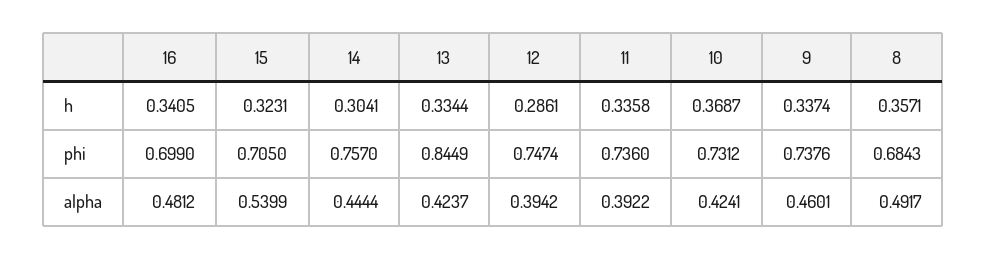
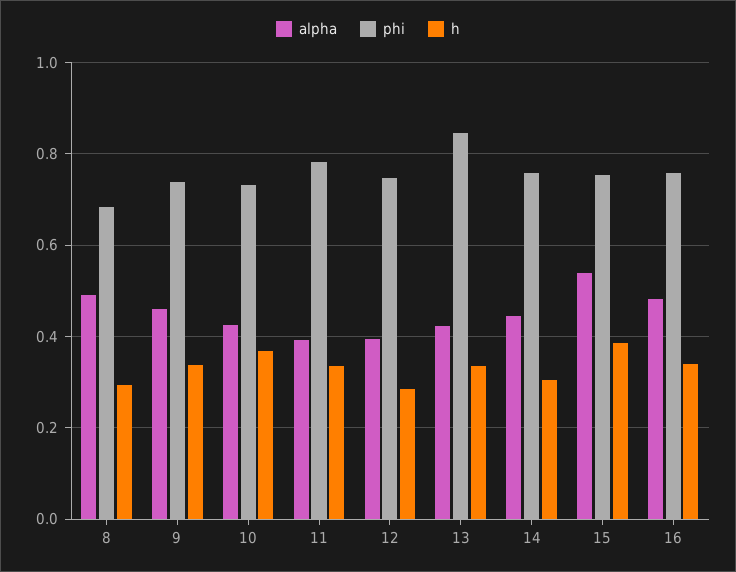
  {
    "h": {
      "16": 0.3405,
-     "15": 0.3231,
+     "15": 0.38,
      "14": 0.3041,
      "13": 0.3344,
      "12": 0.2861,
      "11": 0.3358,
      "10": 0.3687,
      "9": 0.3374,
-     "8": 0.3571
+     "8": 0.3
    },
    "phi": {
-     "16": 0.699,
+     "16": 0.76,
-     "15": 0.705,
+     "15": 0.76,
      "14": 0.757,
      "13": 0.8449,
      "12": 0.7474,
-     "11": 0.736,
+     "11": 0.78,
      "10": 0.7312,
      "9": 0.7376,
      "8": 0.6843
    },
    "alpha": {
      "16": 0.4812,
      "15": 0.5399,
      "14": 0.4444,
      "13": 0.4237,
      "12": 0.3942,
      "11": 0.3922,
      "10": 0.4241,
      "9": 0.4601,
      "8": 0.4917
    }
  }

